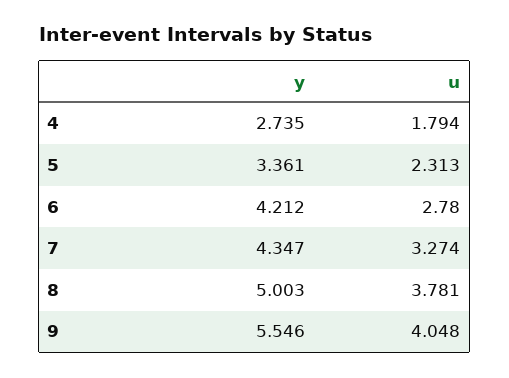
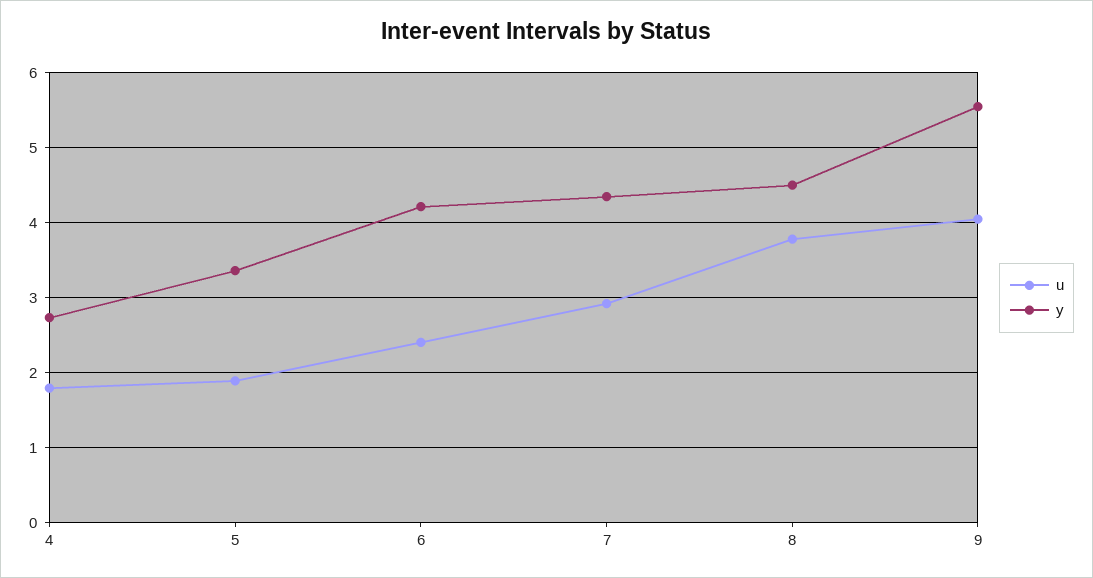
  {
    "y": {
      "4": 2.735,
      "5": 3.361,
      "6": 4.212,
      "7": 4.347,
-     "8": 5.003,
+     "8": 4.5,
      "9": 5.546
    },
    "u": {
      "4": 1.794,
-     "5": 2.313,
+     "5": 1.9,
-     "6": 2.78,
+     "6": 2.4,
-     "7": 3.274,
+     "7": 2.9,
      "8": 3.781,
      "9": 4.048
    }
  }

